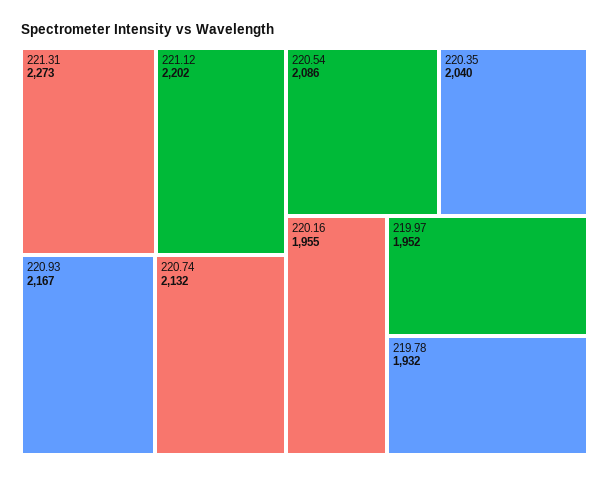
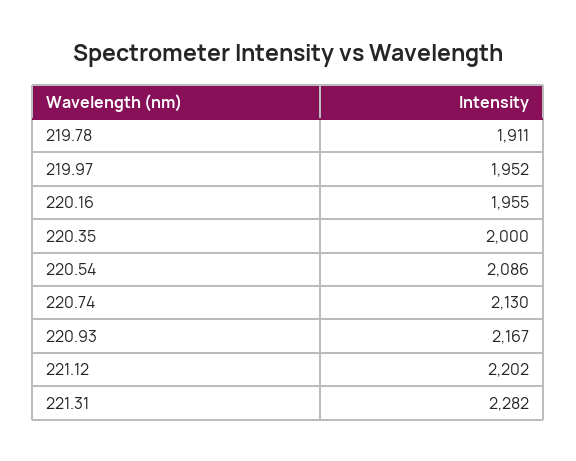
  {
-   "221.31": 2273,
+   "221.31": 2282,
    "221.12": 2202,
    "220.93": 2167,
-   "220.74": 2132,
+   "220.74": 2130,
    "220.54": 2086,
-   "220.35": 2040,
+   "220.35": 2000,
    "220.16": 1955,
    "219.97": 1952,
-   "219.78": 1932
+   "219.78": 1911
  }

